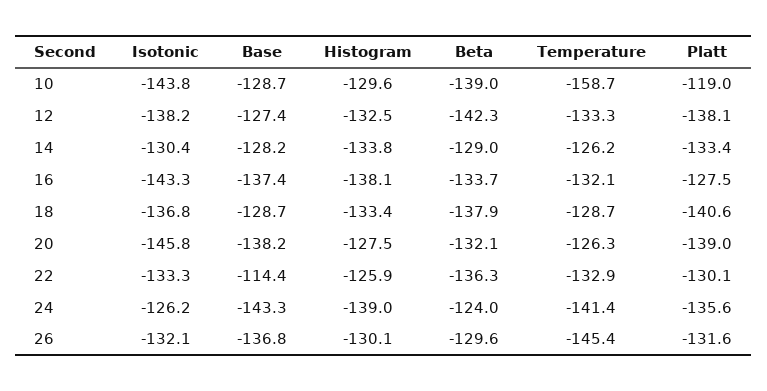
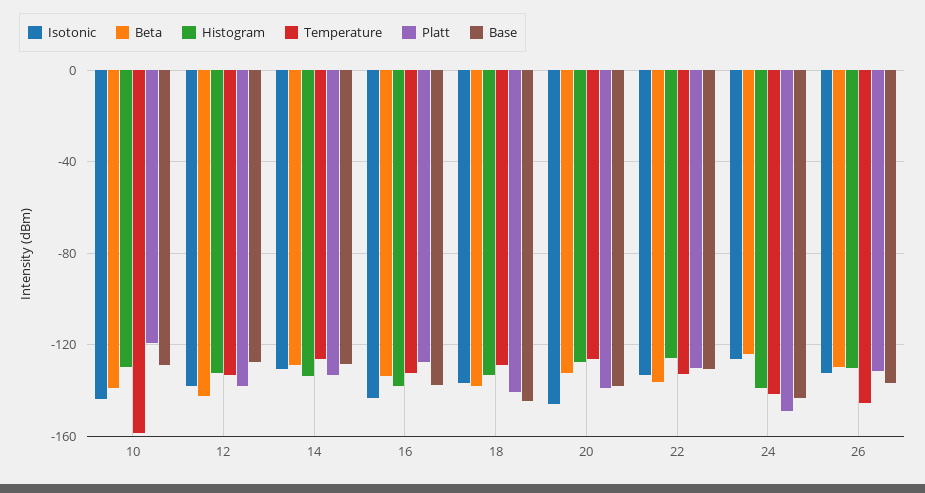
  {
    "Isotonic": {
      "10": -143.8,
      "12": -138.2,
      "14": -130.4,
      "16": -143.3,
      "18": -136.8,
      "20": -145.8,
      "22": -133.3,
      "24": -126.2,
      "26": -132.1
    },
    "Base": {
      "10": -128.7,
      "12": -127.4,
      "14": -128.2,
      "16": -137.4,
-     "18": -128.7,
+     "18": -145,
      "20": -138.2,
-     "22": -114.4,
+     "22": -130,
      "24": -143.3,
      "26": -136.8
    },
    "Histogram": {
      "10": -129.6,
      "12": -132.5,
      "14": -133.8,
      "16": -138.1,
      "18": -133.4,
      "20": -127.5,
      "22": -125.9,
      "24": -139,
      "26": -130.1
    },
    "Beta": {
      "10": -139,
      "12": -142.3,
      "14": -129,
      "16": -133.7,
      "18": -137.9,
      "20": -132.1,
      "22": -136.3,
      "24": -124,
      "26": -129.6
    },
    "Temperature": {
      "10": -158.7,
      "12": -133.3,
      "14": -126.2,
      "16": -132.1,
      "18": -128.7,
      "20": -126.3,
      "22": -132.9,
      "24": -141.4,
      "26": -145.4
    },
    "Platt": {
      "10": -119,
      "12": -138.1,
      "14": -133.4,
      "16": -127.5,
      "18": -140.6,
      "20": -139,
      "22": -130.1,
-     "24": -135.6,
+     "24": -150,
      "26": -131.6
    }
  }

